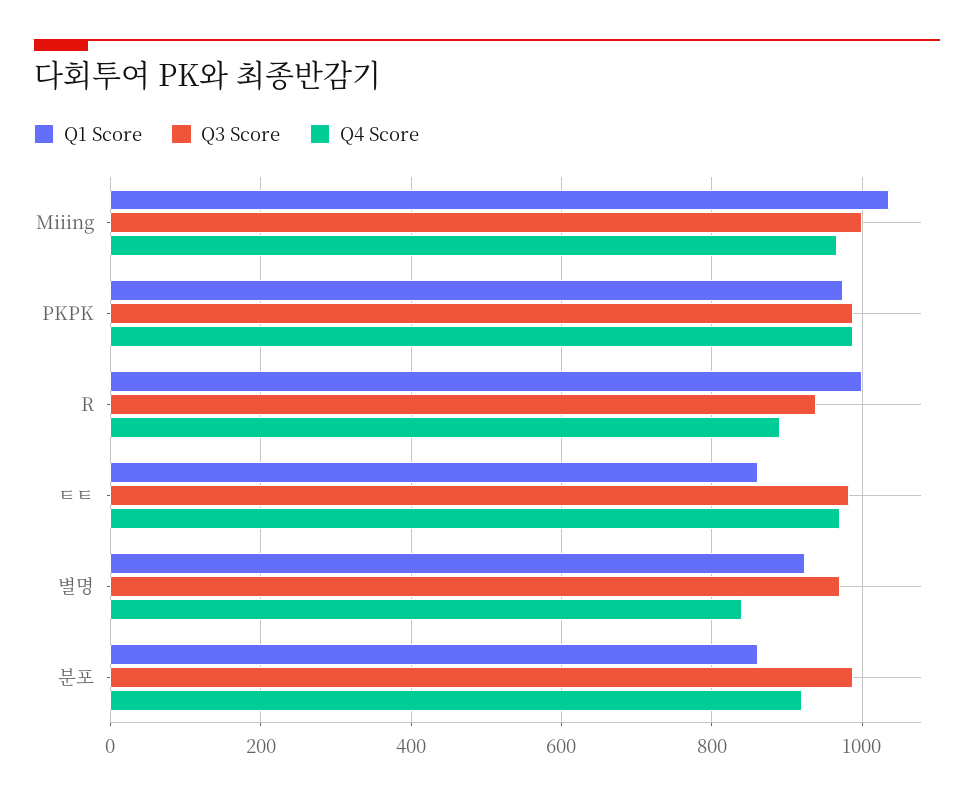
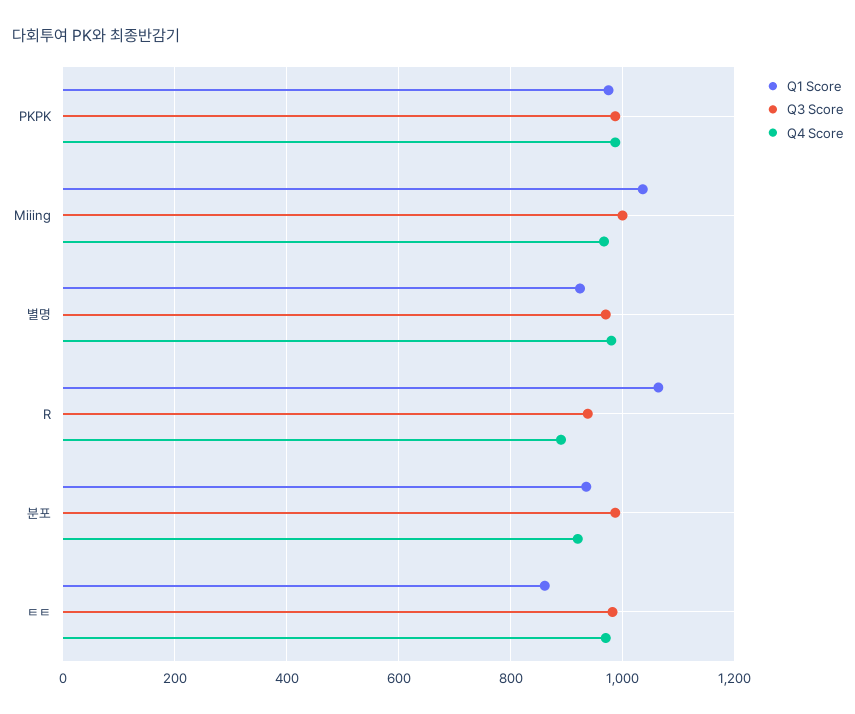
  {
    "Q1 Score": {
      "Miiing": 1040,
      "PKPK": 980,
-     "R": 1000,
+     "R": 1060,
      "ㅌㅌ": 860,
      "별명": 920,
-     "분포": 860
+     "분포": 940
    },
    "Q3 Score": {
      "Miiing": 1000,
      "PKPK": 980,
      "R": 940,
      "ㅌㅌ": 980,
      "별명": 980,
      "분포": 980
    },
    "Q4 Score": {
      "Miiing": 960,
      "PKPK": 980,
      "R": 900,
      "ㅌㅌ": 980,
-     "별명": 840,
+     "별명": 980,
      "분포": 920
    }
  }

